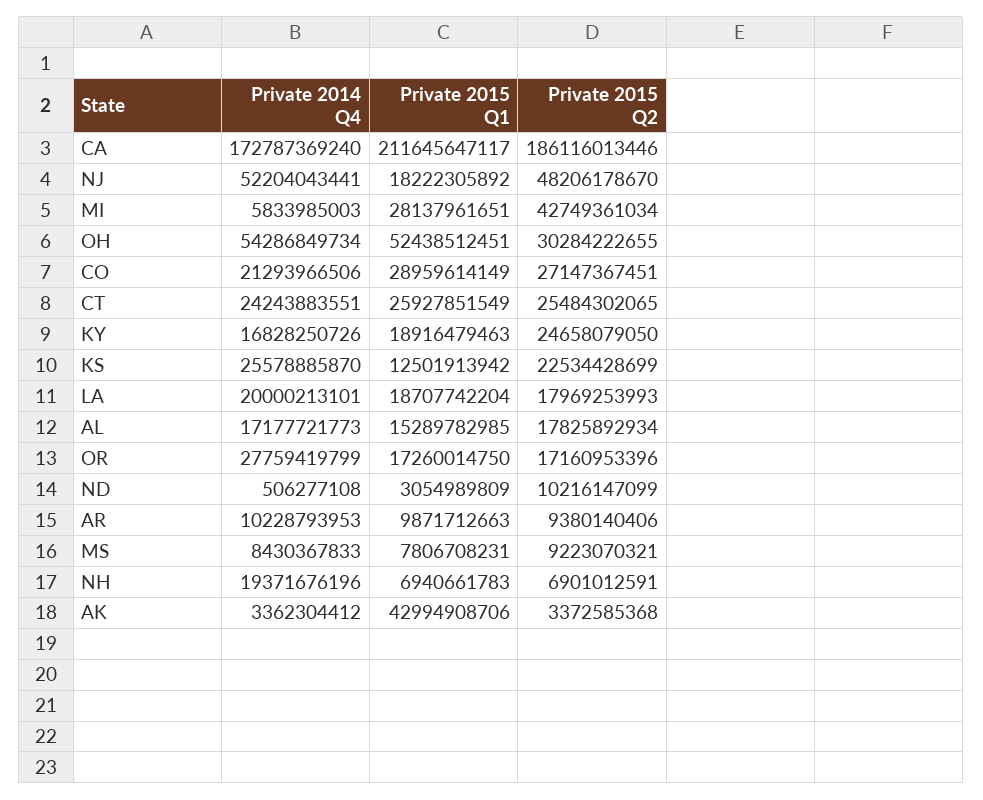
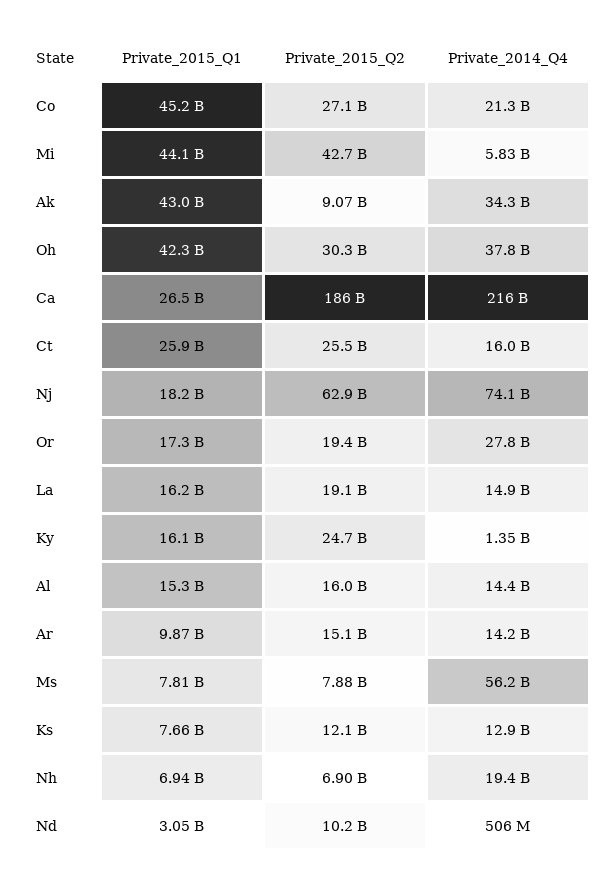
  {
    "Private 2014 Q4": {
-     "CA": 172787369240,
+     "CA": 216000000000,
-     "NJ": 52204043441,
+     "NJ": 74100000000,
      "MI": 5833985003,
-     "OH": 54286849734,
+     "OH": 37800000000,
      "CO": 21293966506,
-     "CT": 24243883551,
+     "CT": 16000000000,
-     "KY": 16828250726,
+     "KY": 1350000000,
-     "KS": 25578885870,
+     "KS": 12900000000,
-     "LA": 20000213101,
+     "LA": 14900000000,
-     "AL": 17177721773,
+     "AL": 14400000000,
      "OR": 27759419799,
      "ND": 506277108,
-     "AR": 10228793953,
+     "AR": 14200000000,
-     "MS": 8430367833,
+     "MS": 56200000000,
      "NH": 19371676196,
-     "AK": 3362304412
+     "AK": 34300000000
    },
    "Private 2015 Q1": {
-     "CA": 211645647117,
+     "CA": 26500000000,
      "NJ": 18222305892,
-     "MI": 28137961651,
+     "MI": 44100000000,
-     "OH": 52438512451,
+     "OH": 42300000000,
-     "CO": 28959614149,
+     "CO": 45200000000,
      "CT": 25927851549,
-     "KY": 18916479463,
+     "KY": 16100000000,
-     "KS": 12501913942,
+     "KS": 7660000000,
-     "LA": 18707742204,
+     "LA": 16200000000,
      "AL": 15289782985,
      "OR": 17260014750,
      "ND": 3054989809,
      "AR": 9871712663,
      "MS": 7806708231,
      "NH": 6940661783,
      "AK": 42994908706
    },
    "Private 2015 Q2": {
      "CA": 186116013446,
-     "NJ": 48206178670,
+     "NJ": 62900000000,
      "MI": 42749361034,
      "OH": 30284222655,
      "CO": 27147367451,
      "CT": 25484302065,
      "KY": 24658079050,
-     "KS": 22534428699,
+     "KS": 12100000000,
-     "LA": 17969253993,
+     "LA": 19100000000,
-     "AL": 17825892934,
+     "AL": 16000000000,
-     "OR": 17160953396,
+     "OR": 19400000000,
      "ND": 10216147099,
-     "AR": 9380140406,
+     "AR": 15100000000,
-     "MS": 9223070321,
+     "MS": 7880000000,
      "NH": 6901012591,
-     "AK": 3372585368
+     "AK": 9070000000
    }
  }

